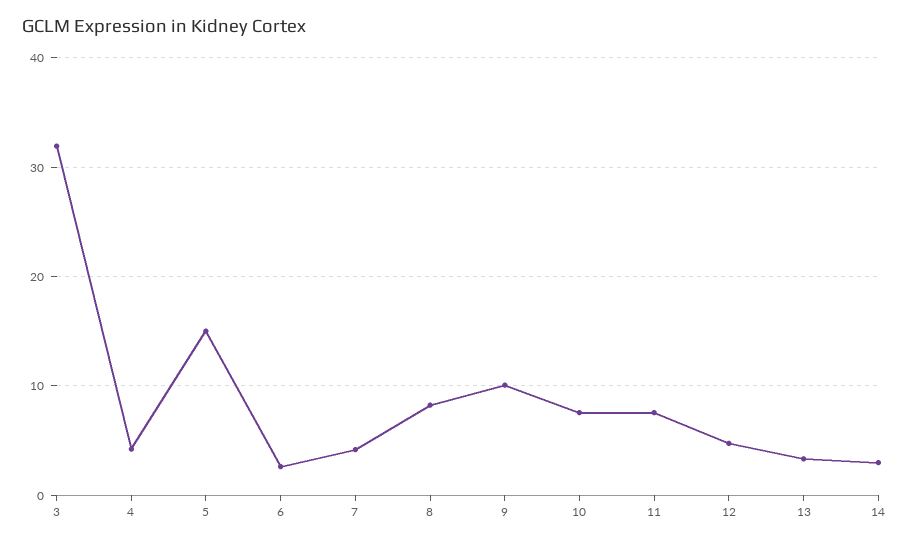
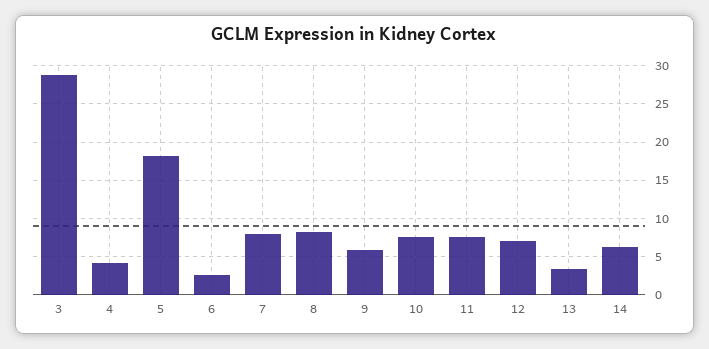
  {
-   "3": 32,
+   "3": 29,
    "4": 4,
-   "5": 15,
+   "5": 18,
    "6": 3,
-   "7": 4,
+   "7": 8,
    "8": 8,
-   "9": 10,
+   "9": 6,
    "10": 8,
    "11": 8,
-   "12": 5,
+   "12": 7,
    "13": 3,
-   "14": 3
+   "14": 6
  }

